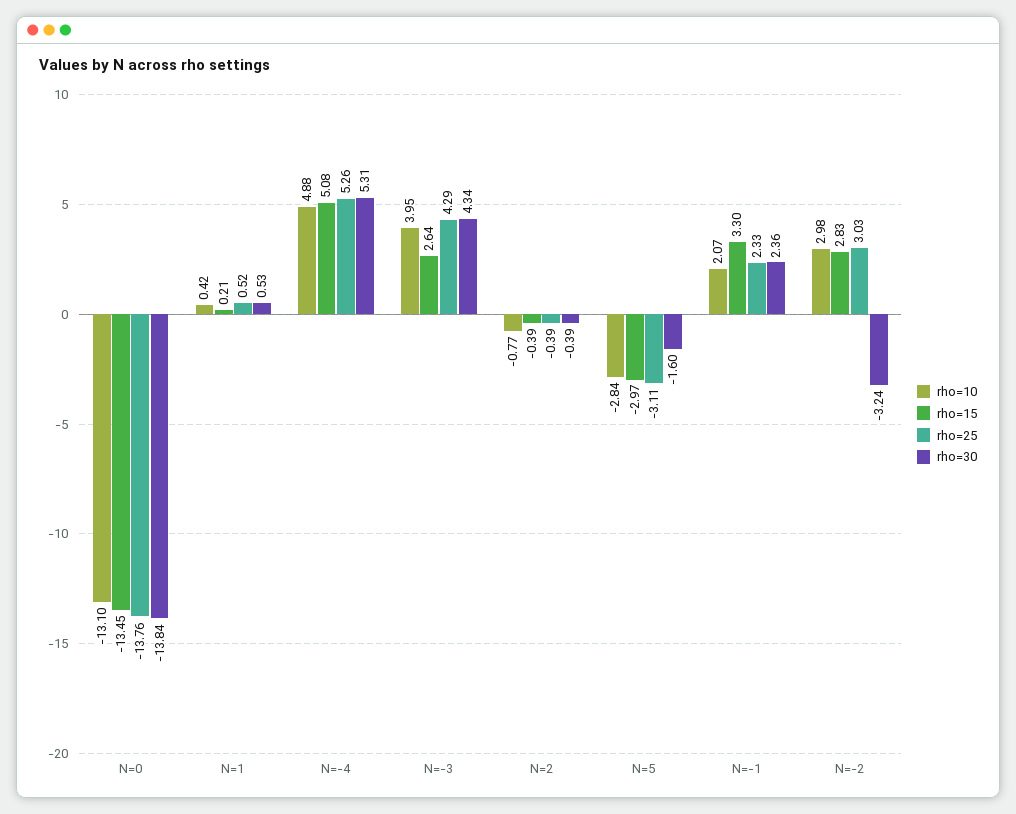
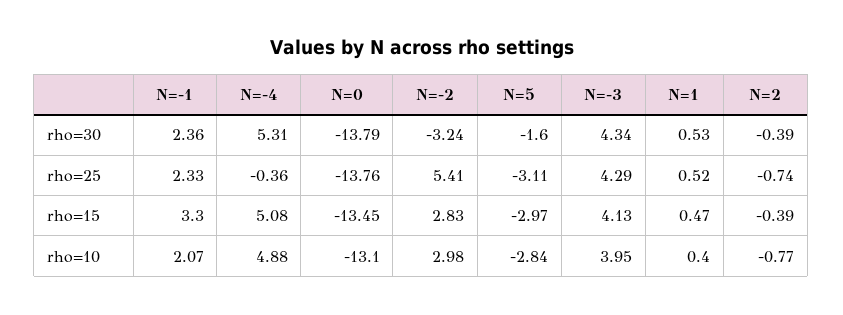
  {
    "rho=10": {
      "N=0": -13.1,
-     "N=1": 0.42,
+     "N=1": 0.4,
      "N=-4": 4.88,
      "N=-3": 3.95,
      "N=2": -0.77,
      "N=5": -2.84,
      "N=-1": 2.07,
      "N=-2": 2.98
    },
    "rho=15": {
      "N=0": -13.45,
-     "N=1": 0.21,
+     "N=1": 0.47,
      "N=-4": 5.08,
-     "N=-3": 2.64,
+     "N=-3": 4.13,
      "N=2": -0.39,
      "N=5": -2.97,
      "N=-1": 3.3,
      "N=-2": 2.83
    },
    "rho=25": {
      "N=0": -13.76,
      "N=1": 0.52,
-     "N=-4": 5.26,
+     "N=-4": -0.36,
      "N=-3": 4.29,
-     "N=2": -0.39,
+     "N=2": -0.74,
      "N=5": -3.11,
      "N=-1": 2.33,
-     "N=-2": 3.03
+     "N=-2": 5.41
    },
    "rho=30": {
-     "N=0": -13.84,
+     "N=0": -13.79,
      "N=1": 0.53,
      "N=-4": 5.31,
      "N=-3": 4.34,
      "N=2": -0.39,
      "N=5": -1.6,
      "N=-1": 2.36,
      "N=-2": -3.24
    }
  }

